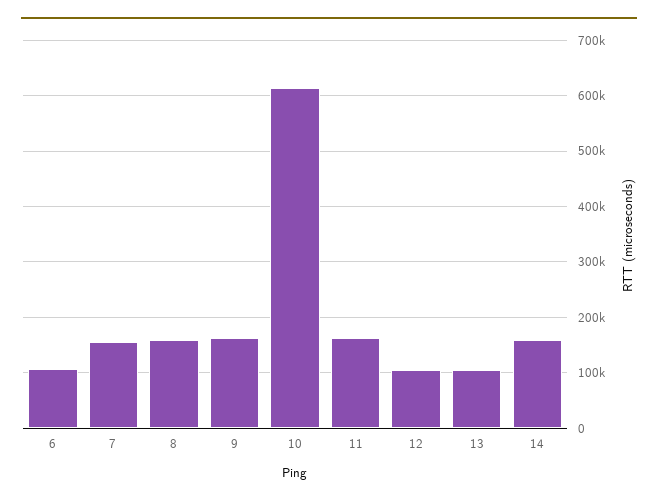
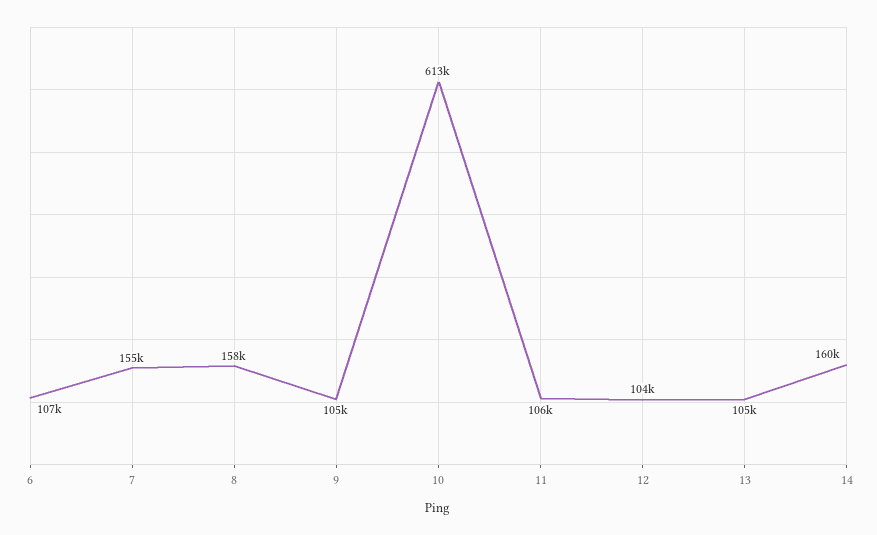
  {
    "6": 107000,
    "7": 155000,
    "8": 158000,
-   "9": 160000,
+   "9": 105000,
    "10": 613000,
-   "11": 160000,
+   "11": 106000,
    "12": 104000,
    "13": 105000,
    "14": 160000
  }

